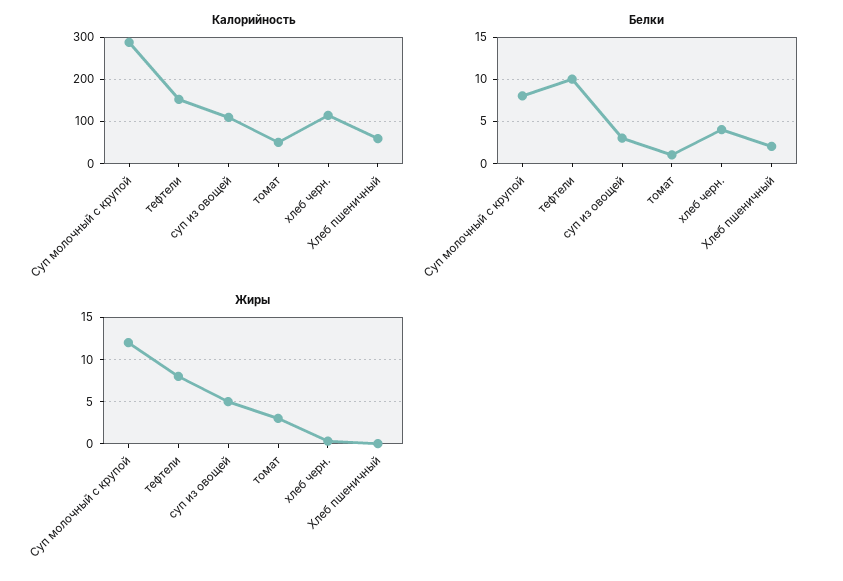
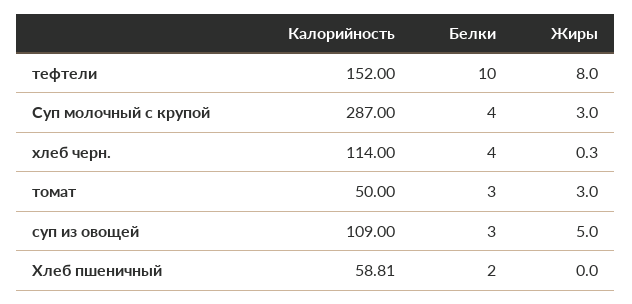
  {
    "Калорийность": {
      "Суп молочный с крупой": 287,
      "тефтели": 152,
      "суп из овощей": 109,
      "томат": 50,
      "хлеб черн.": 114,
      "Хлеб пшеничный": 58.81
    },
    "Белки": {
-     "Суп молочный с крупой": 8,
+     "Суп молочный с крупой": 4,
      "тефтели": 10,
      "суп из овощей": 3,
-     "томат": 1,
+     "томат": 3,
      "хлеб черн.": 4,
      "Хлеб пшеничный": 2
    },
    "Жиры": {
-     "Суп молочный с крупой": 12,
+     "Суп молочный с крупой": 3,
      "тефтели": 8,
      "суп из овощей": 5,
      "томат": 3,
      "хлеб черн.": 0.3,
      "Хлеб пшеничный": 0
    }
  }

